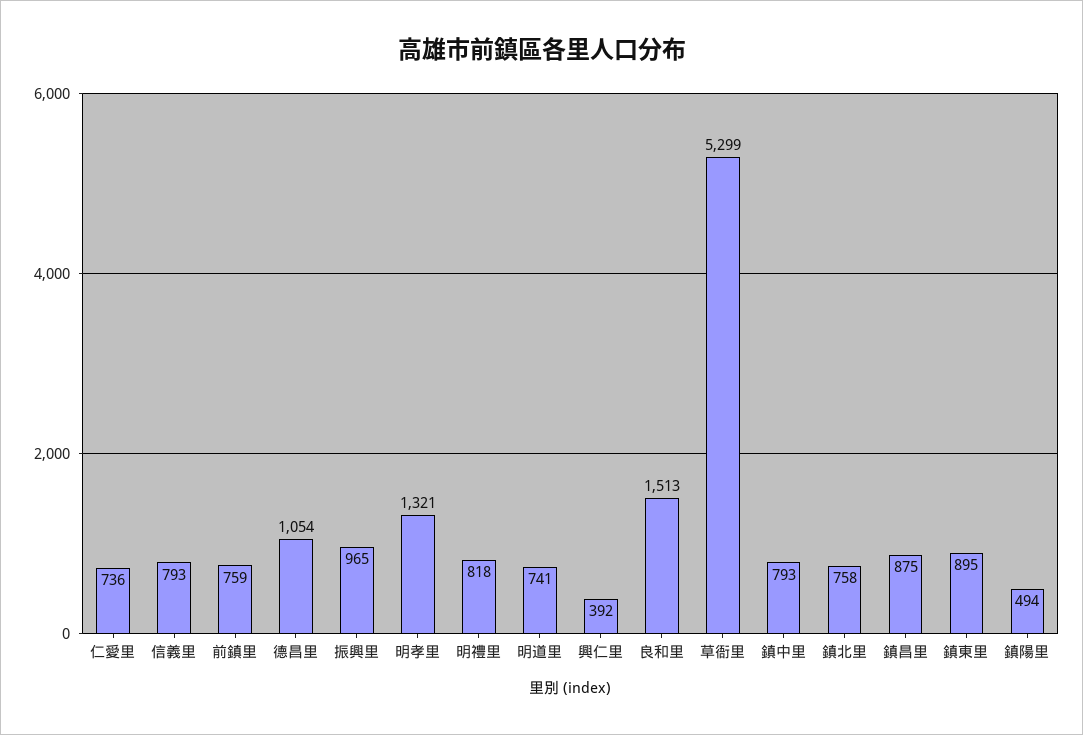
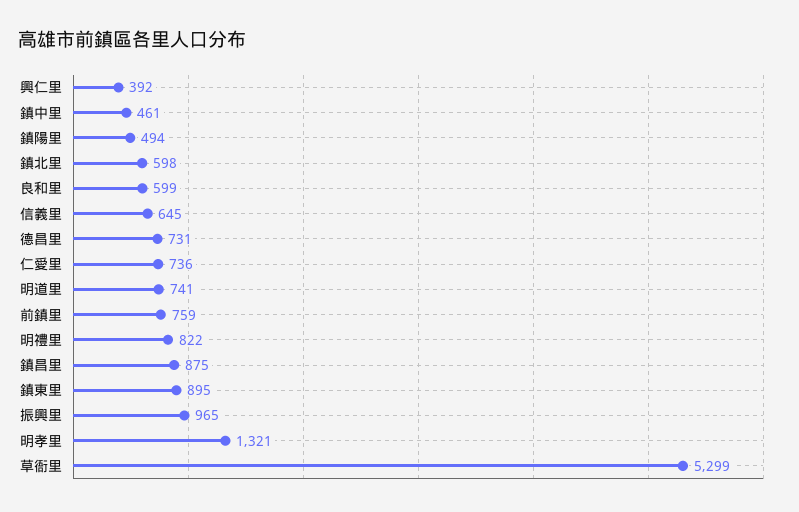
  {
    "仁愛里": 736,
-   "信義里": 793,
+   "信義里": 645,
    "前鎮里": 759,
-   "德昌里": 1054,
+   "德昌里": 731,
    "振興里": 965,
    "明孝里": 1321,
-   "明禮里": 818,
+   "明禮里": 822,
    "明道里": 741,
    "興仁里": 392,
-   "良和里": 1513,
+   "良和里": 599,
    "草衙里": 5299,
-   "鎮中里": 793,
+   "鎮中里": 461,
-   "鎮北里": 758,
+   "鎮北里": 598,
    "鎮昌里": 875,
    "鎮東里": 895,
    "鎮陽里": 494
  }

